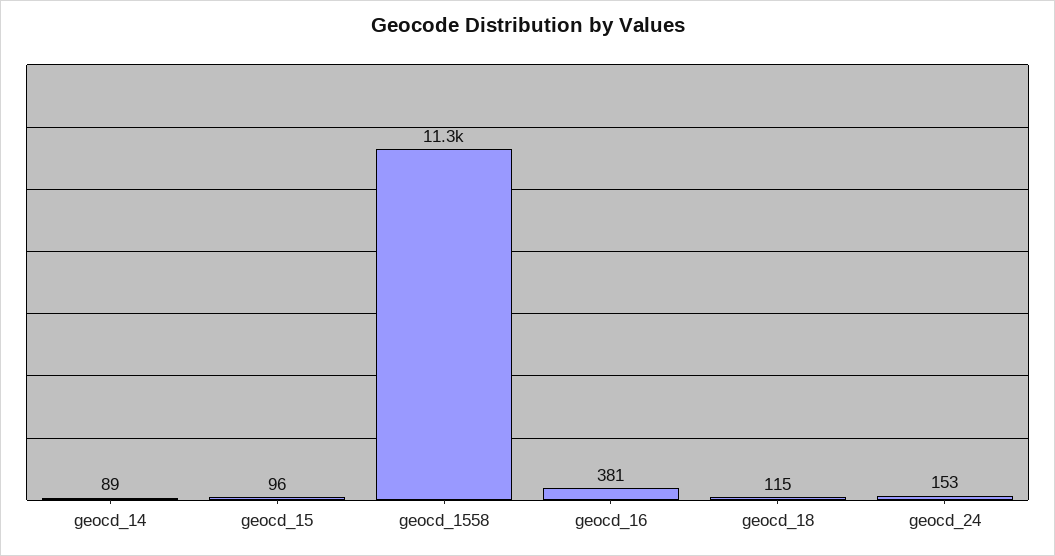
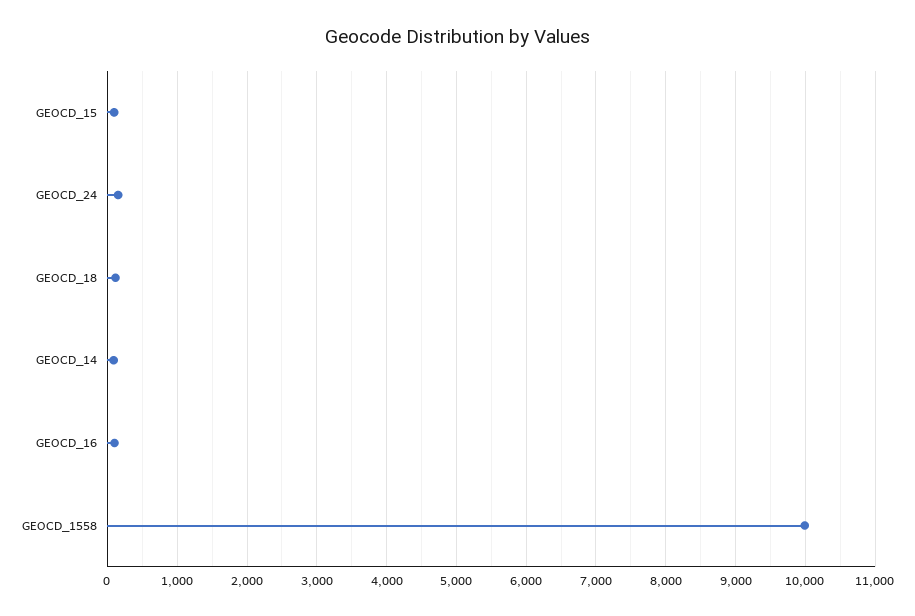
  {
    "geocd_14": 89,
    "geocd_15": 96,
-   "geocd_1558": 11300,
+   "geocd_1558": 10000,
-   "geocd_16": 381,
+   "geocd_16": 100,
    "geocd_18": 115,
    "geocd_24": 153
  }

